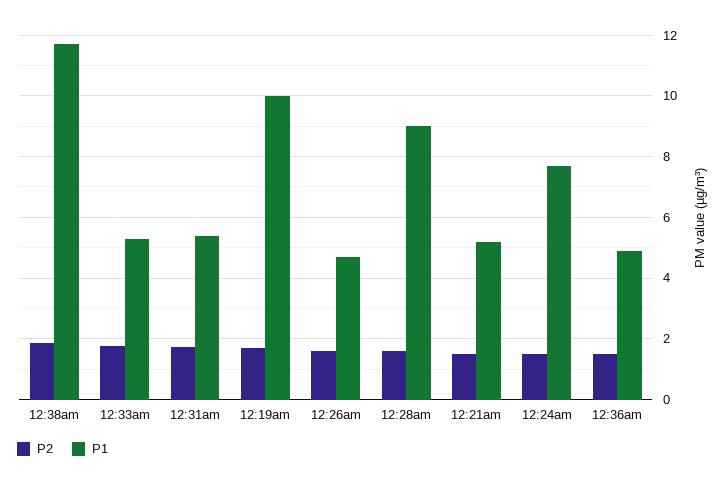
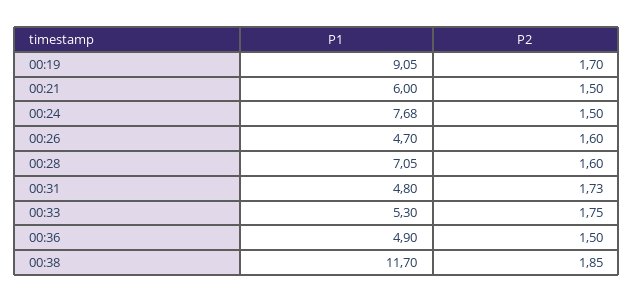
  {
    "P2": {
      "12:38am": 1.85,
      "12:33am": 1.75,
      "12:31am": 1.73,
      "12:19am": 1.7,
      "12:26am": 1.6,
      "12:28am": 1.6,
      "12:21am": 1.5,
      "12:24am": 1.5,
      "12:36am": 1.5
    },
    "P1": {
      "12:38am": 11.7,
      "12:33am": 5.3,
-     "12:31am": 5.4,
+     "12:31am": 4.8,
-     "12:19am": 10,
+     "12:19am": 9.05,
      "12:26am": 4.7,
-     "12:28am": 9,
+     "12:28am": 7.05,
-     "12:21am": 5.2,
+     "12:21am": 6,
      "12:24am": 7.68,
      "12:36am": 4.9
    }
  }

